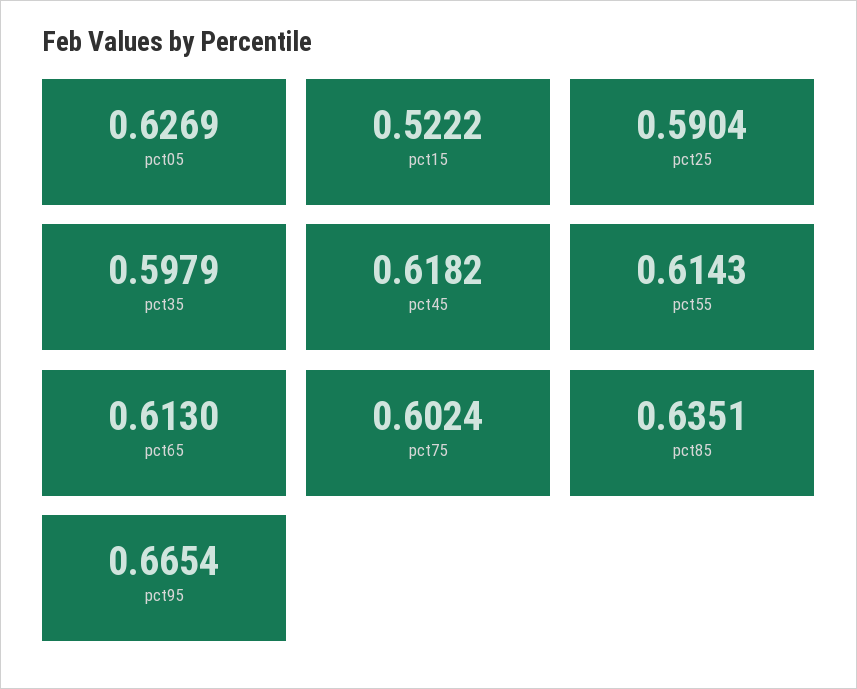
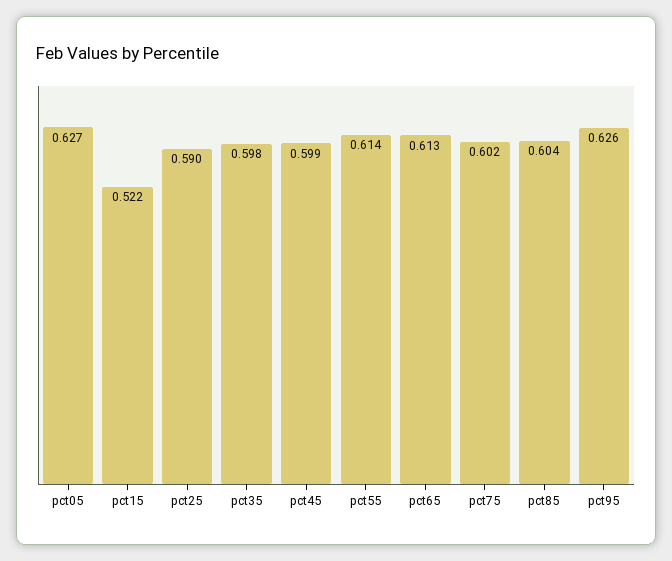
  {
    "pct05": 0.6269,
    "pct15": 0.5222,
    "pct25": 0.5904,
    "pct35": 0.5979,
-   "pct45": 0.6182,
+   "pct45": 0.599,
    "pct55": 0.6143,
    "pct65": 0.613,
    "pct75": 0.6024,
-   "pct85": 0.6351,
+   "pct85": 0.604,
-   "pct95": 0.6654
+   "pct95": 0.626
  }

